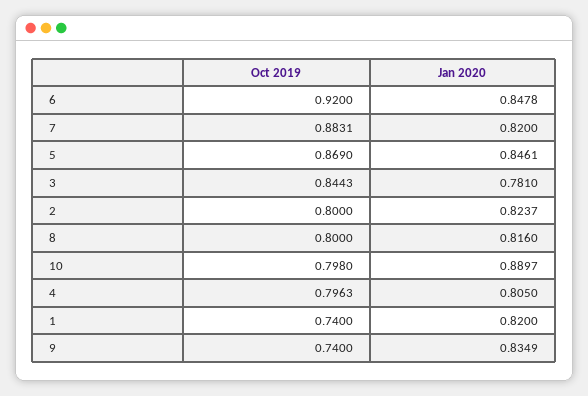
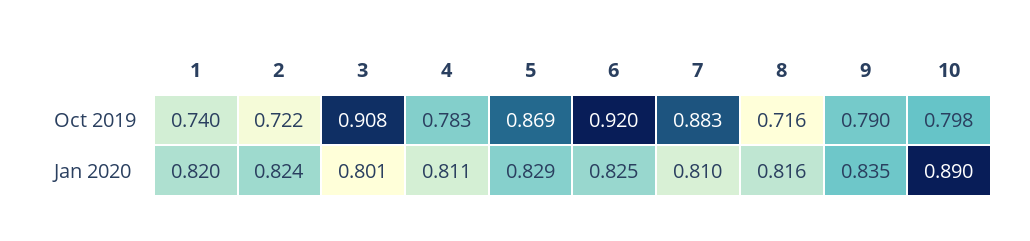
  {
    "Oct 2019": {
      "6": 0.92,
      "7": 0.8831,
      "5": 0.869,
-     "3": 0.8443,
+     "3": 0.908,
-     "2": 0.8,
+     "2": 0.722,
-     "8": 0.8,
+     "8": 0.716,
      "10": 0.798,
-     "4": 0.7963,
+     "4": 0.783,
      "1": 0.74,
-     "9": 0.74
+     "9": 0.79
    },
    "Jan 2020": {
-     "6": 0.8478,
+     "6": 0.825,
-     "7": 0.82,
+     "7": 0.81,
-     "5": 0.8461,
+     "5": 0.829,
-     "3": 0.781,
+     "3": 0.801,
      "2": 0.8237,
      "8": 0.816,
      "10": 0.8897,
-     "4": 0.805,
+     "4": 0.811,
      "1": 0.82,
      "9": 0.8349
    }
  }

